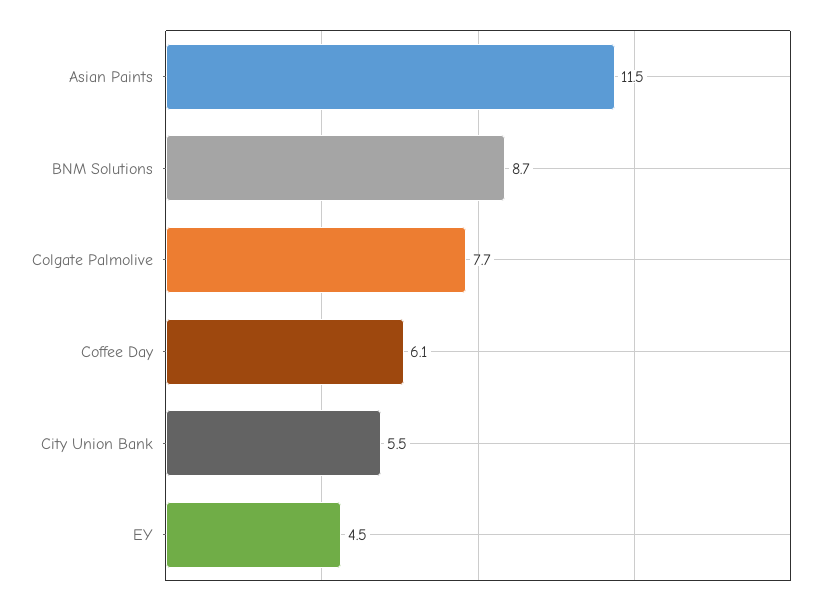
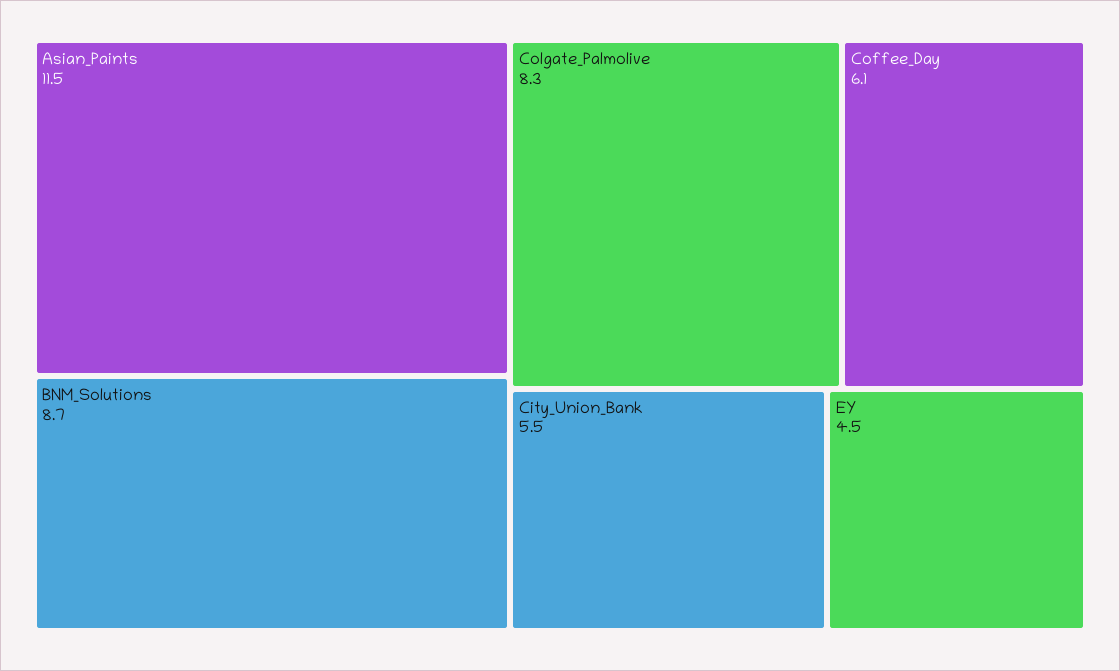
  {
    "Asian Paints": 11.5,
    "BNM Solutions": 8.7,
-   "Colgate Palmolive": 7.7,
+   "Colgate Palmolive": 8.3,
    "Coffee Day": 6.1,
    "City Union Bank": 5.5,
    "EY": 4.5
  }

